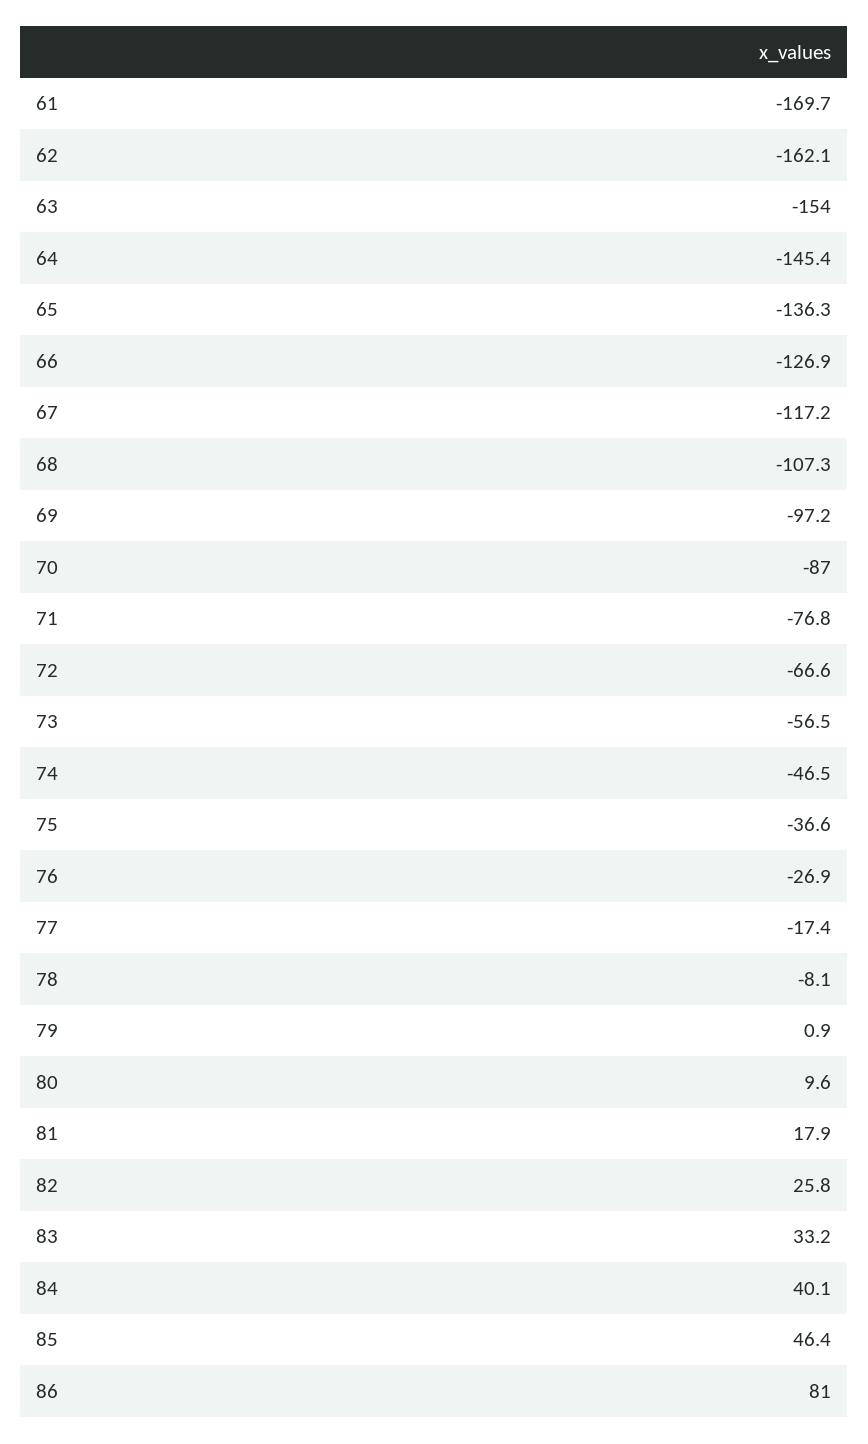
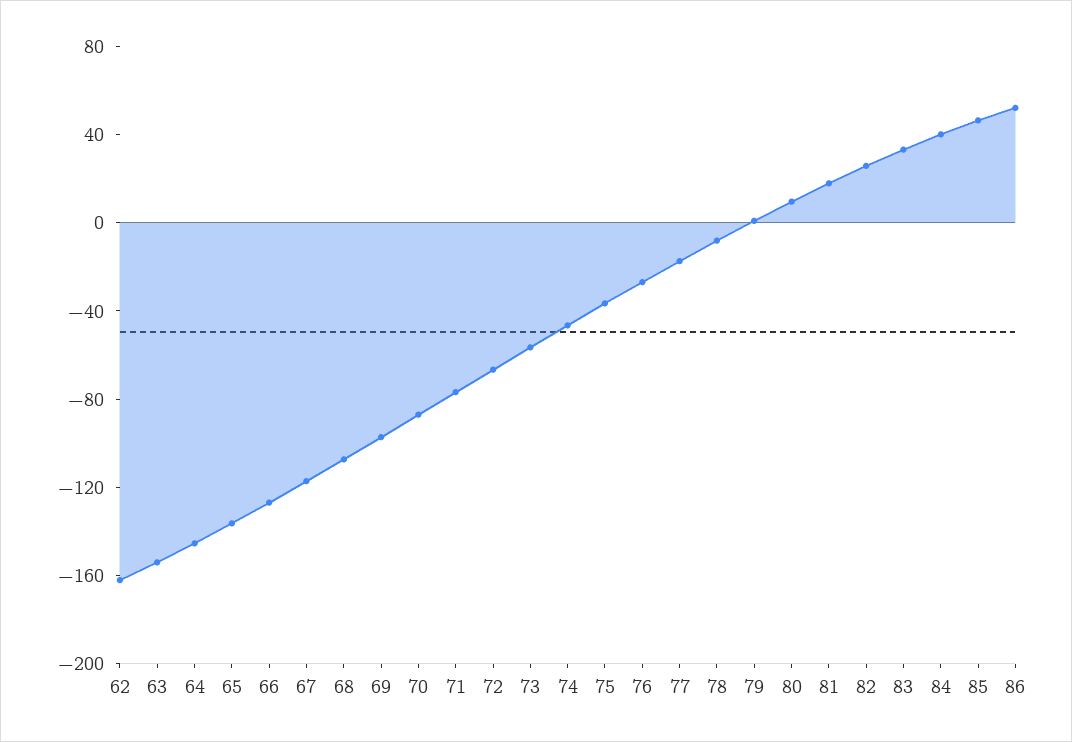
  {
-   "61": -169.7,
    "62": -162.1,
    "63": -154,
    "64": -145.4,
    "65": -136.3,
    "66": -126.9,
    "67": -117.2,
    "68": -107.3,
    "69": -97.2,
    "70": -87,
    "71": -76.8,
    "72": -66.6,
    "73": -56.5,
    "74": -46.5,
    "75": -36.6,
    "76": -26.9,
    "77": -17.4,
    "78": -8.1,
    "79": 0.9,
    "80": 9.6,
    "81": 17.9,
    "82": 25.8,
    "83": 33.2,
    "84": 40.1,
    "85": 46.4,
-   "86": 81
+   "86": 50
  }

